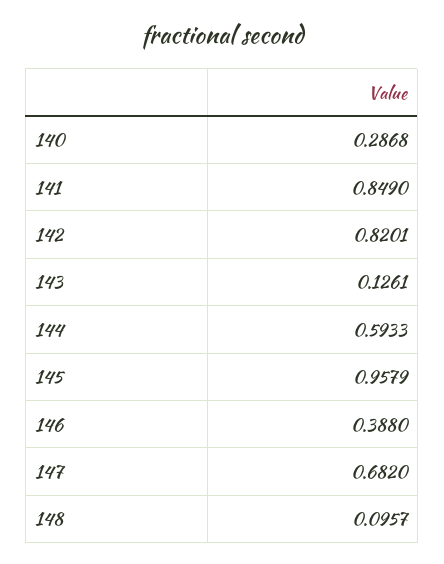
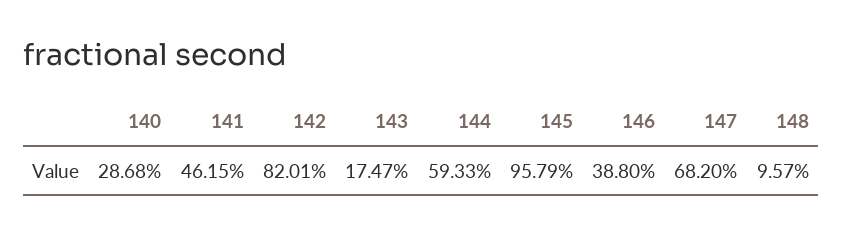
  {
    "140": 0.2868,
-   "141": 0.849,
+   "141": 0.4615,
    "142": 0.8201,
-   "143": 0.1261,
+   "143": 0.1747,
    "144": 0.5933,
    "145": 0.9579,
    "146": 0.388,
    "147": 0.682,
    "148": 0.0957
  }

